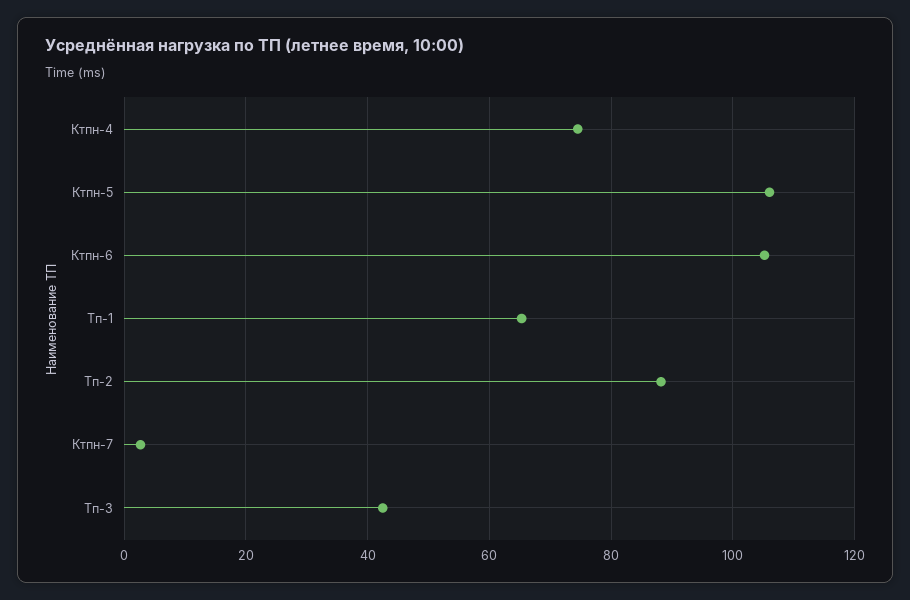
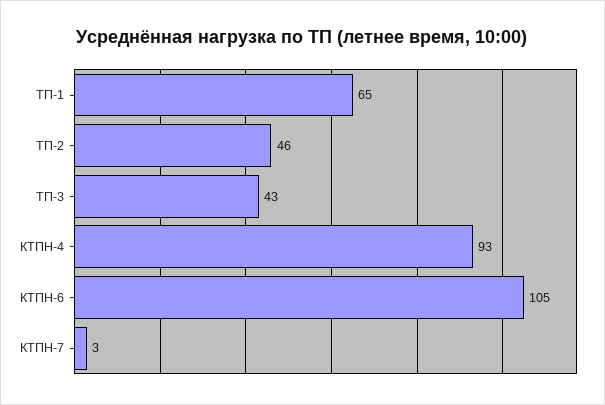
  {
-   "Ктпн-4": 74,
+   "Ктпн-4": 93,
-   "Ктпн-5": 106,
    "Ктпн-6": 105,
    "Тп-1": 65,
-   "Тп-2": 88,
+   "Тп-2": 46,
    "Ктпн-7": 3,
    "Тп-3": 43
  }

